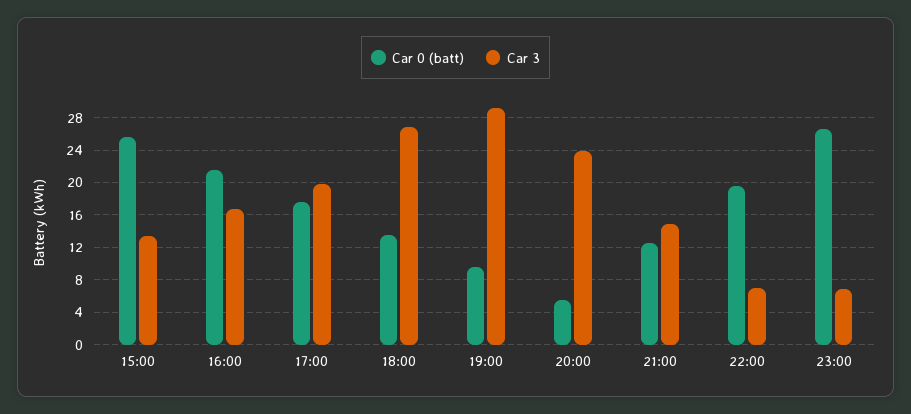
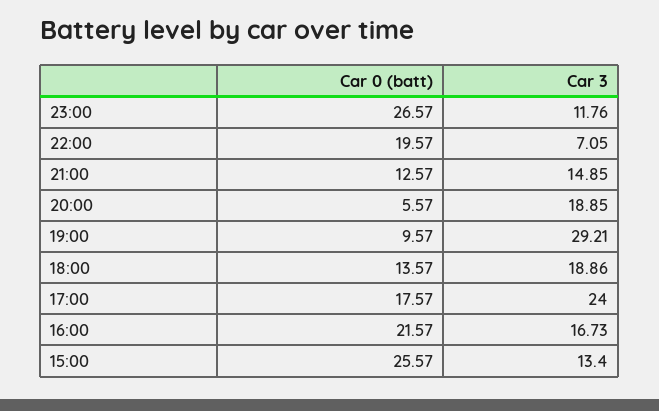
  {
    "Car 0 (batt)": {
      "15:00": 25.57,
      "16:00": 21.57,
      "17:00": 17.57,
      "18:00": 13.57,
      "19:00": 9.57,
      "20:00": 5.57,
      "21:00": 12.57,
      "22:00": 19.57,
      "23:00": 26.57
    },
    "Car 3": {
      "15:00": 13.4,
      "16:00": 16.73,
-     "17:00": 20,
+     "17:00": 24,
-     "18:00": 27,
+     "18:00": 18.86,
      "19:00": 29.21,
-     "20:00": 24,
+     "20:00": 18.85,
      "21:00": 14.85,
      "22:00": 7.05,
-     "23:00": 7
+     "23:00": 11.76
    }
  }

